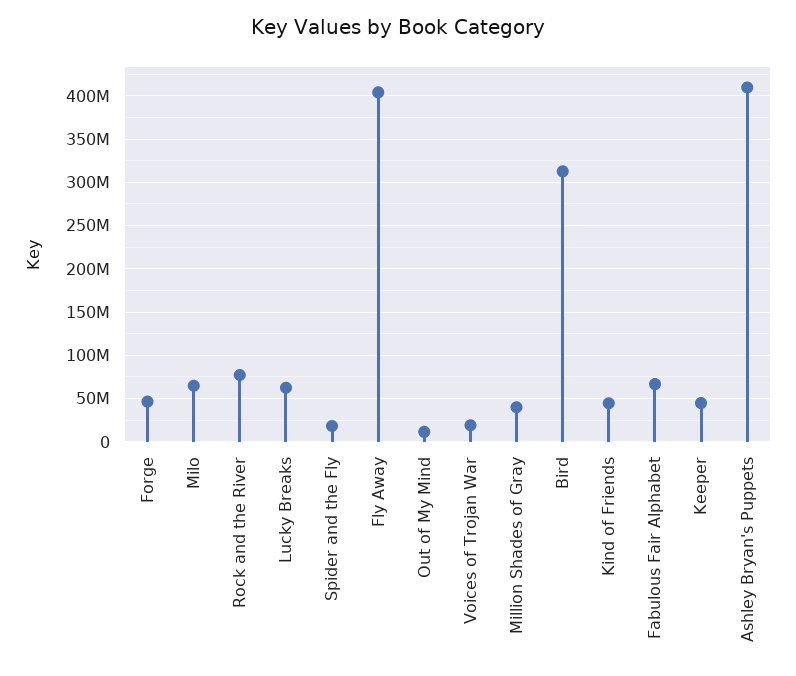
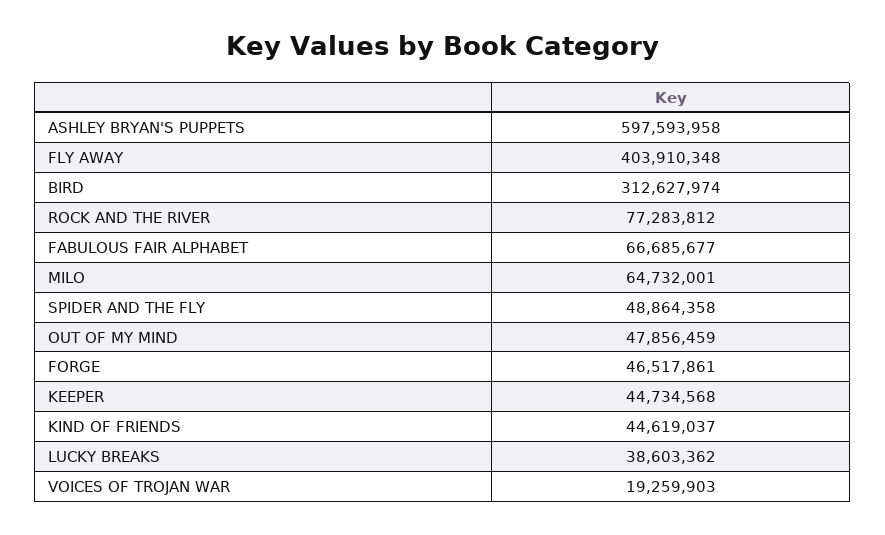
  {
    "Forge": 46517861,
    "Milo": 64732001,
    "Rock and the River": 77283812,
-   "Lucky Breaks": 60000000,
+   "Lucky Breaks": 38603362,
-   "Spider and the Fly": 20000000,
+   "Spider and the Fly": 48864358,
    "Fly Away": 403910348,
-   "Out of My Mind": 10000000,
+   "Out of My Mind": 47856459,
    "Voices of Trojan War": 19259903,
-   "Million Shades of Gray": 40000000,
    "Bird": 312627974,
    "Kind of Friends": 44619037,
    "Fabulous Fair Alphabet": 66685677,
    "Keeper": 44734568,
-   "Ashley Bryan's Puppets": 410000000
+   "Ashley Bryan's Puppets": 597593958
  }

